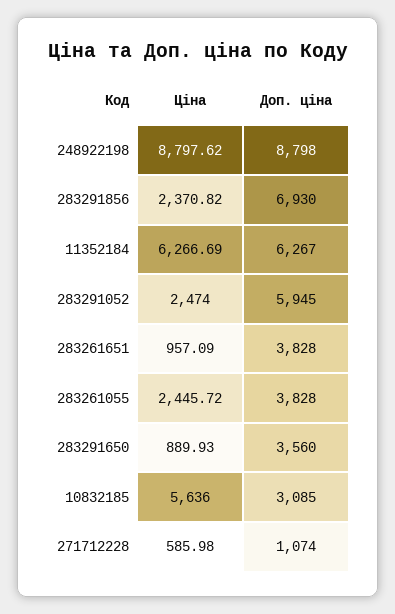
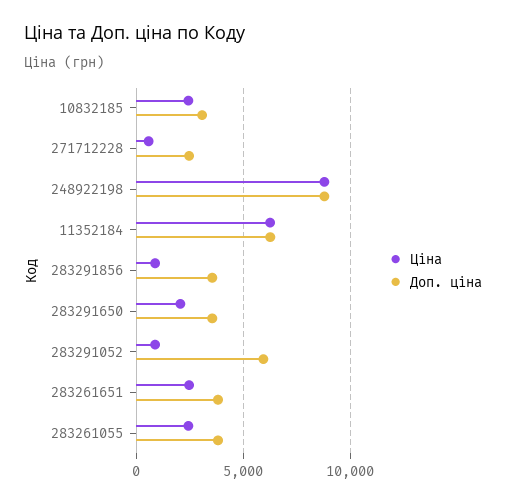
  {
    "Ціна": {
      "248922198": 8797.62,
-     "283291856": 2370.82,
+     "283291856": 1000,
      "11352184": 6266.69,
-     "283291052": 2474,
+     "283291052": 1000,
-     "283261651": 957.09,
+     "283261651": 2500,
      "283261055": 2445.72,
-     "283291650": 889.93,
+     "283291650": 2000,
-     "10832185": 5636,
+     "10832185": 2500,
      "271712228": 585.98
    },
    "Доп. ціна": {
      "248922198": 8798,
-     "283291856": 6930,
+     "283291856": 3500,
      "11352184": 6267,
      "283291052": 5945,
      "283261651": 3828,
      "283261055": 3828,
      "283291650": 3560,
      "10832185": 3085,
-     "271712228": 1074
+     "271712228": 2500
    }
  }

